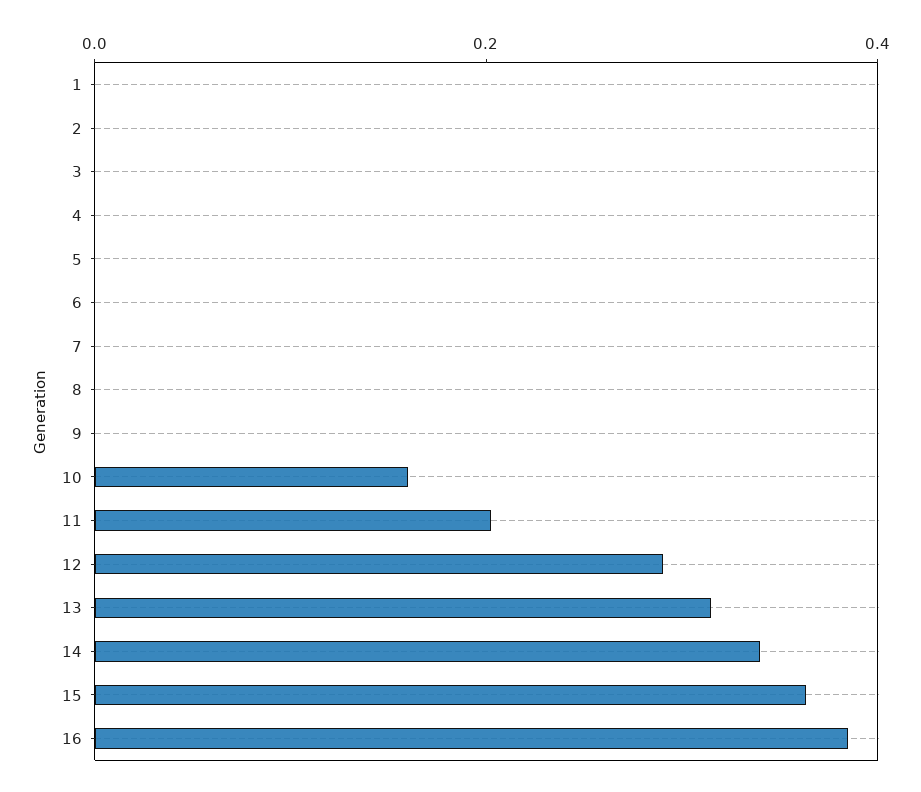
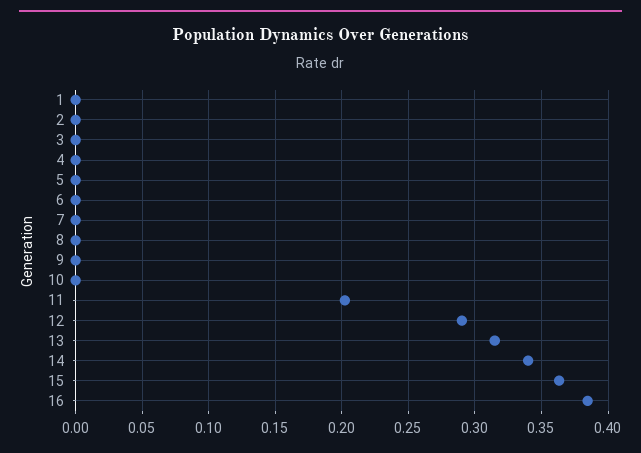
  {
    "1": 0,
    "2": 0,
    "3": 0,
    "4": 0,
    "5": 0,
    "6": 0,
    "7": 0,
    "8": 0,
    "9": 0,
-   "10": 0.15,
+   "10": 0,
    "11": 0.2,
    "12": 0.29,
    "13": 0.315,
    "14": 0.34,
    "15": 0.365,
    "16": 0.385
  }

